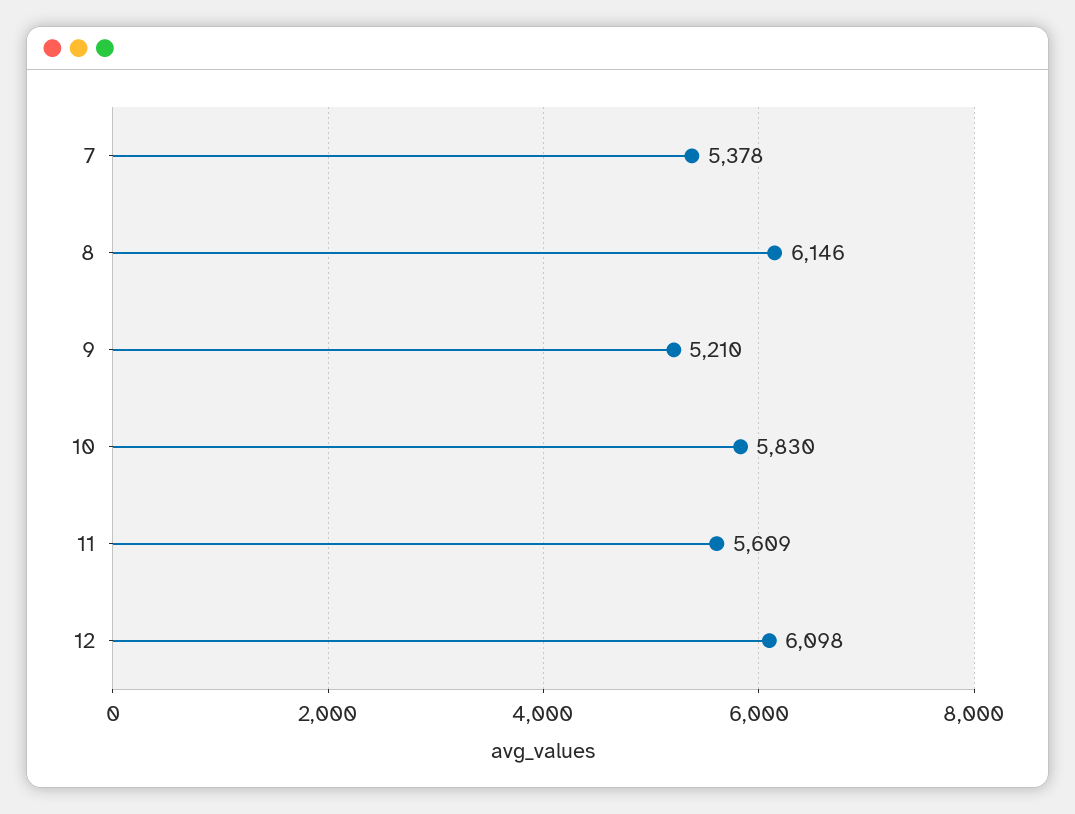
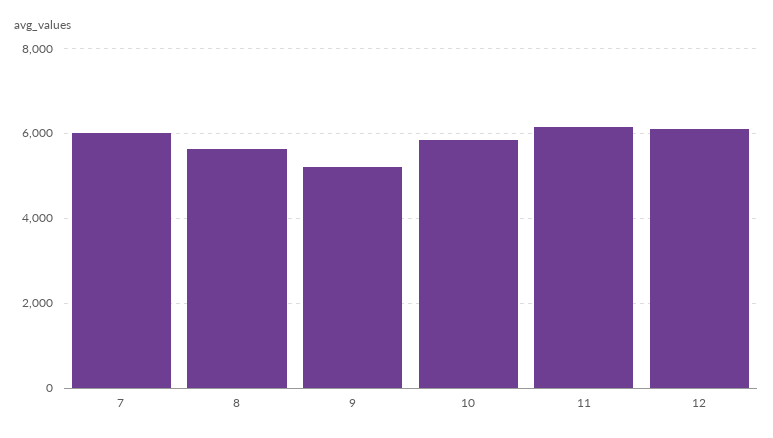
  {
-   "7": 5378,
+   "7": 6000,
-   "8": 6146,
+   "8": 5600,
    "9": 5210,
    "10": 5830,
-   "11": 5609,
+   "11": 6200,
    "12": 6098
  }

